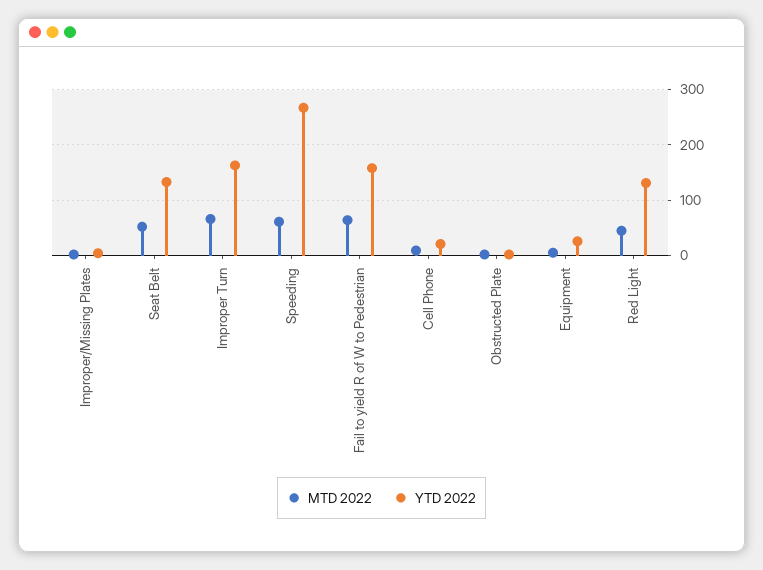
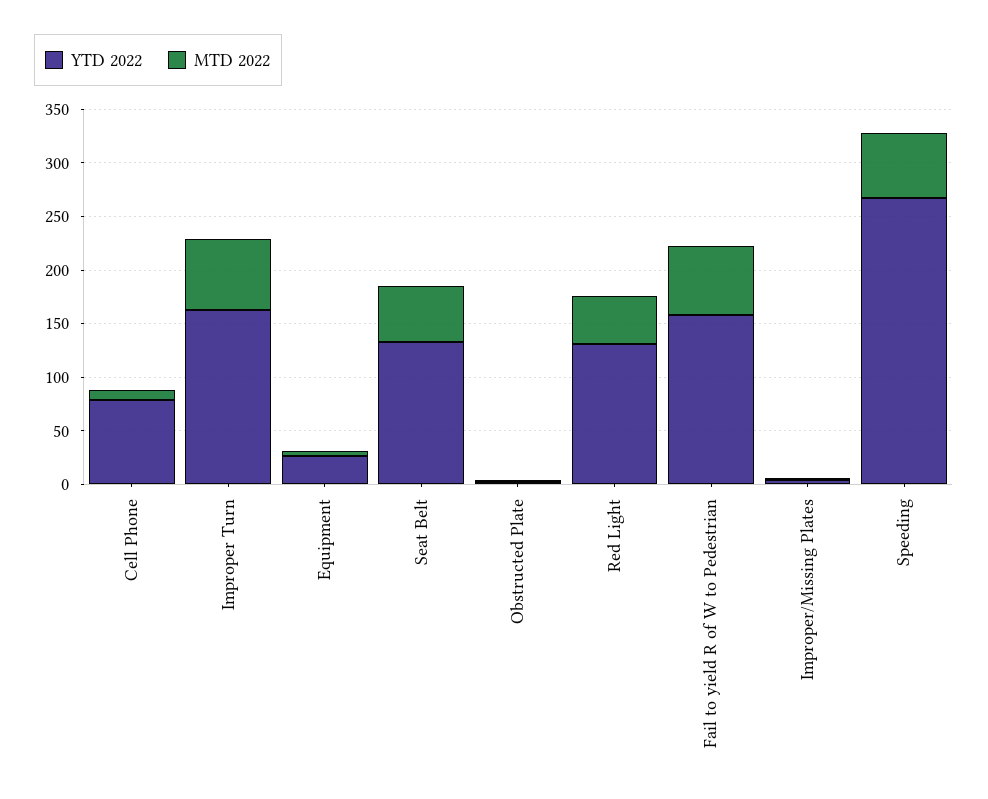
  {
    "MTD 2022": {
      "Improper/Missing Plates": 0,
      "Seat Belt": 50,
      "Improper Turn": 70,
      "Speeding": 60,
      "Fail to yield R of W to Pedestrian": 60,
      "Cell Phone": 10,
      "Obstructed Plate": 0,
      "Equipment": 10,
      "Red Light": 50
    },
    "YTD 2022": {
      "Improper/Missing Plates": 0,
      "Seat Belt": 130,
      "Improper Turn": 160,
      "Speeding": 270,
      "Fail to yield R of W to Pedestrian": 160,
-     "Cell Phone": 20,
+     "Cell Phone": 80,
      "Obstructed Plate": 0,
      "Equipment": 30,
      "Red Light": 130
    }
  }

